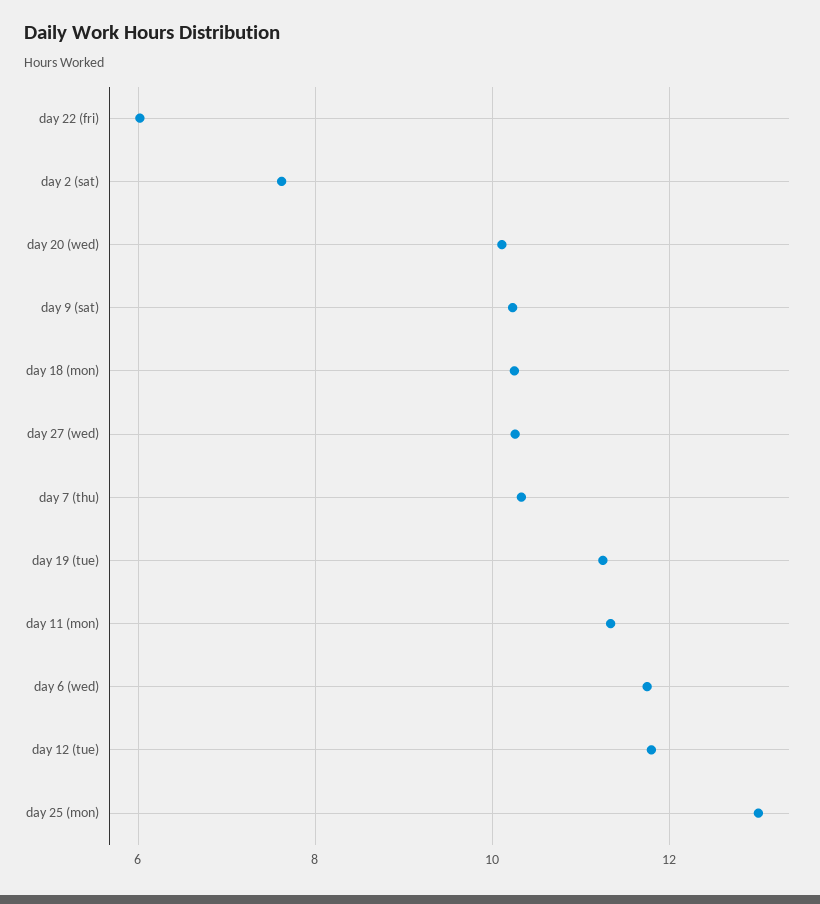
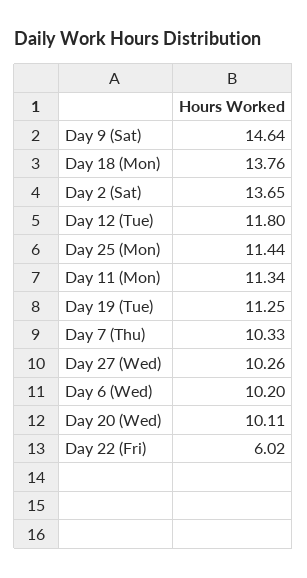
  {
    "day 22 (fri)": 6.02,
-   "day 2 (sat)": 7.6,
+   "day 2 (sat)": 13.65,
    "day 20 (wed)": 10.11,
-   "day 9 (sat)": 10.2,
+   "day 9 (sat)": 14.64,
-   "day 18 (mon)": 10.2,
+   "day 18 (mon)": 13.76,
    "day 27 (wed)": 10.26,
    "day 7 (thu)": 10.33,
    "day 19 (tue)": 11.25,
    "day 11 (mon)": 11.34,
-   "day 6 (wed)": 11.8,
+   "day 6 (wed)": 10.2,
    "day 12 (tue)": 11.8,
-   "day 25 (mon)": 13
+   "day 25 (mon)": 11.44
  }

